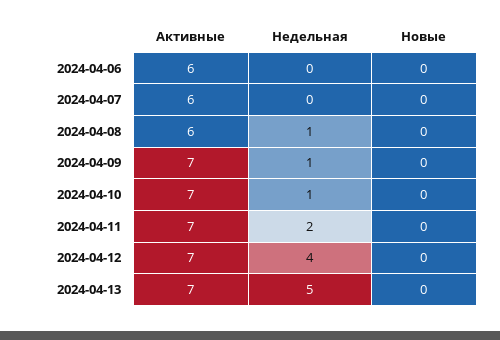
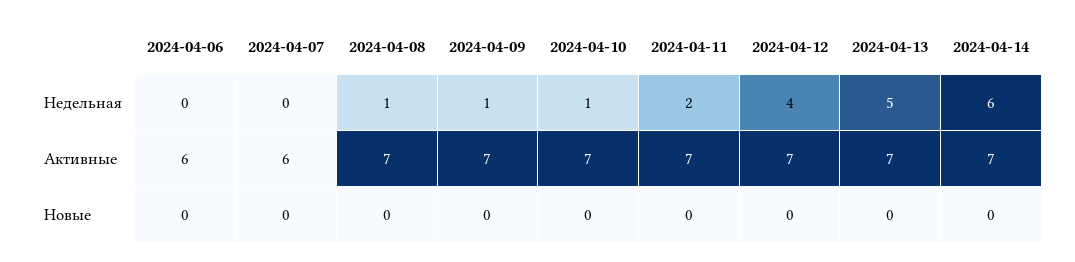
  {
    "Активные": {
      "2024-04-06": 6,
      "2024-04-07": 6,
-     "2024-04-08": 6,
+     "2024-04-08": 7,
      "2024-04-09": 7,
      "2024-04-10": 7,
      "2024-04-11": 7,
      "2024-04-12": 7,
-     "2024-04-13": 7
+     "2024-04-13": 7,
+     "2024-04-14": 7
    },
    "Недельная": {
      "2024-04-06": 0,
      "2024-04-07": 0,
      "2024-04-08": 1,
      "2024-04-09": 1,
      "2024-04-10": 1,
      "2024-04-11": 2,
      "2024-04-12": 4,
-     "2024-04-13": 5
+     "2024-04-13": 5,
+     "2024-04-14": 6
    },
    "Новые": {
      "2024-04-06": 0,
      "2024-04-07": 0,
      "2024-04-08": 0,
      "2024-04-09": 0,
      "2024-04-10": 0,
      "2024-04-11": 0,
      "2024-04-12": 0,
-     "2024-04-13": 0
+     "2024-04-13": 0,
+     "2024-04-14": 0
    }
  }

